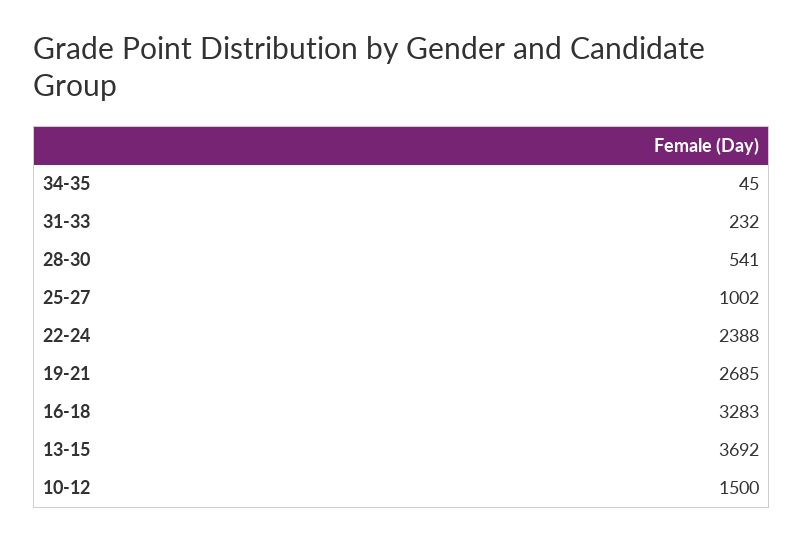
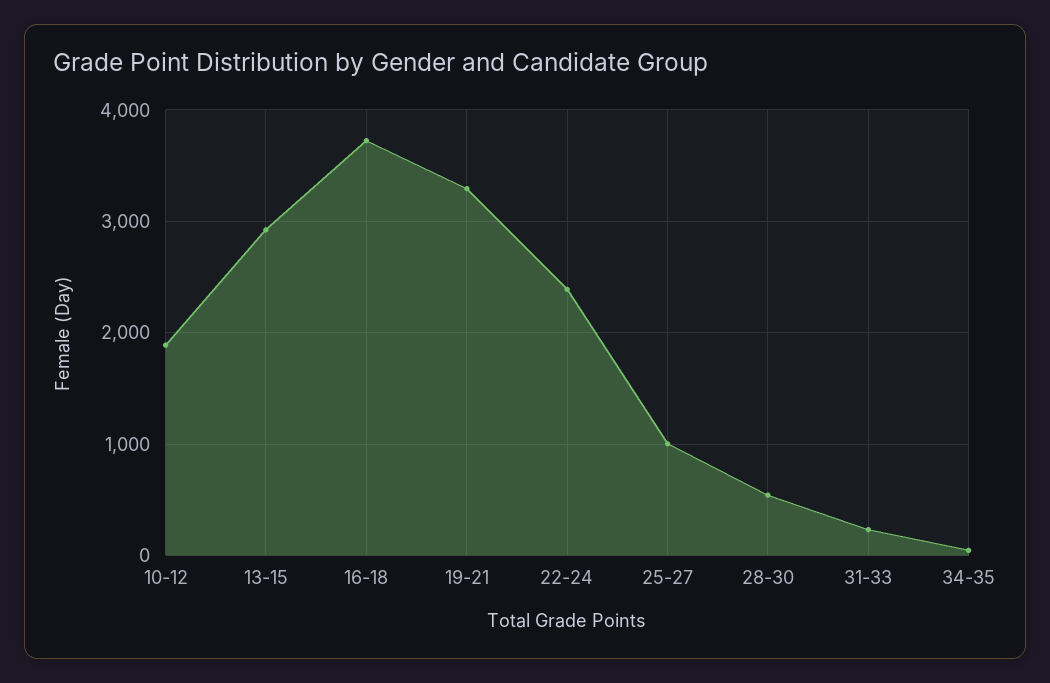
  {
    "34-35": 45,
    "31-33": 232,
    "28-30": 541,
    "25-27": 1002,
    "22-24": 2388,
-   "19-21": 2685,
+   "19-21": 3300,
-   "16-18": 3283,
+   "16-18": 3700,
-   "13-15": 3692,
+   "13-15": 2900,
-   "10-12": 1500
+   "10-12": 1900
  }

